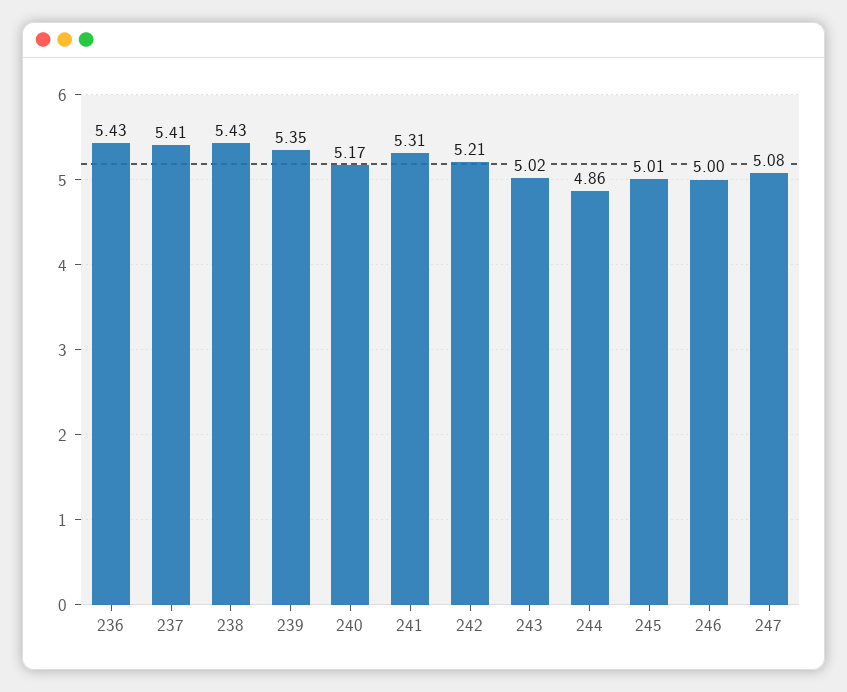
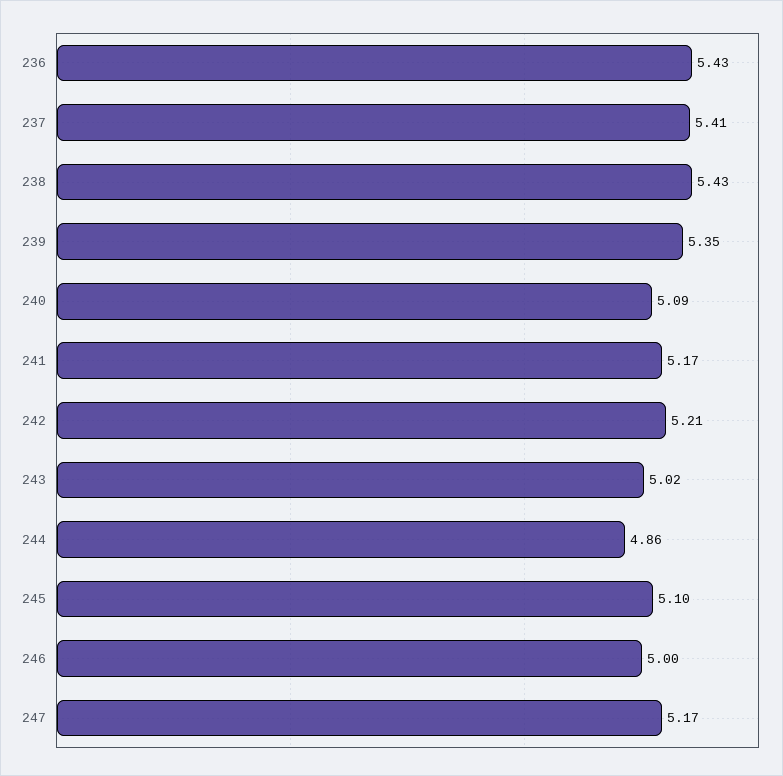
  {
    "236": 5.43,
    "237": 5.41,
    "238": 5.43,
    "239": 5.35,
-   "240": 5.17,
+   "240": 5.09,
-   "241": 5.31,
+   "241": 5.17,
    "242": 5.21,
    "243": 5.02,
    "244": 4.86,
-   "245": 5.01,
+   "245": 5.1,
    "246": 5,
-   "247": 5.08
+   "247": 5.17
  }

